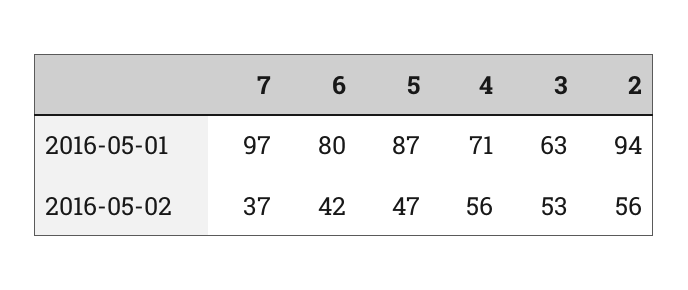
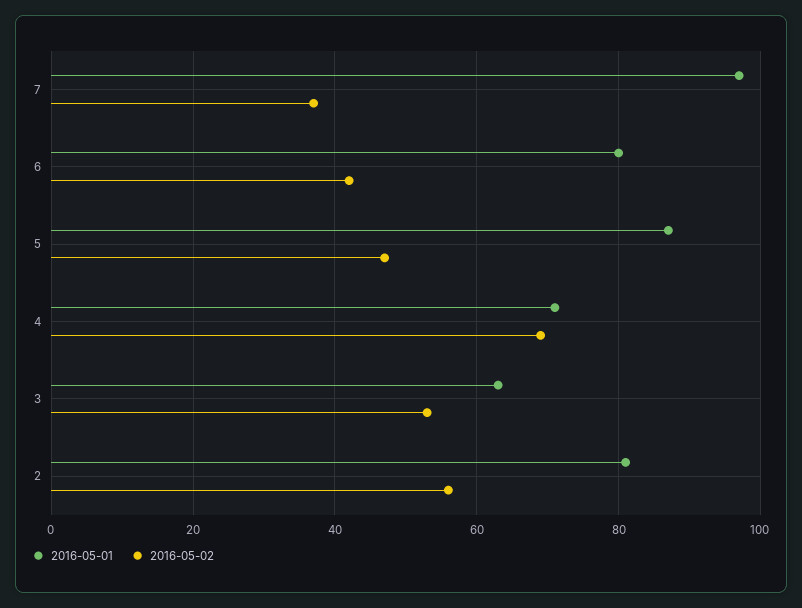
  {
    "2016-05-01": {
      "7": 97,
      "6": 80,
      "5": 87,
      "4": 71,
      "3": 63,
-     "2": 94
+     "2": 80
    },
    "2016-05-02": {
      "7": 37,
      "6": 42,
      "5": 47,
-     "4": 56,
+     "4": 70,
      "3": 53,
      "2": 56
    }
  }

